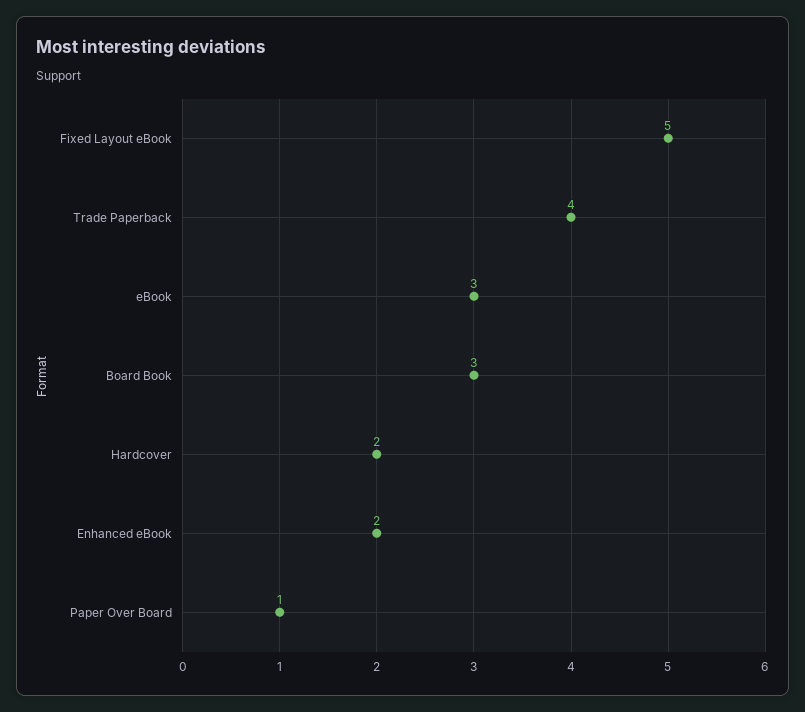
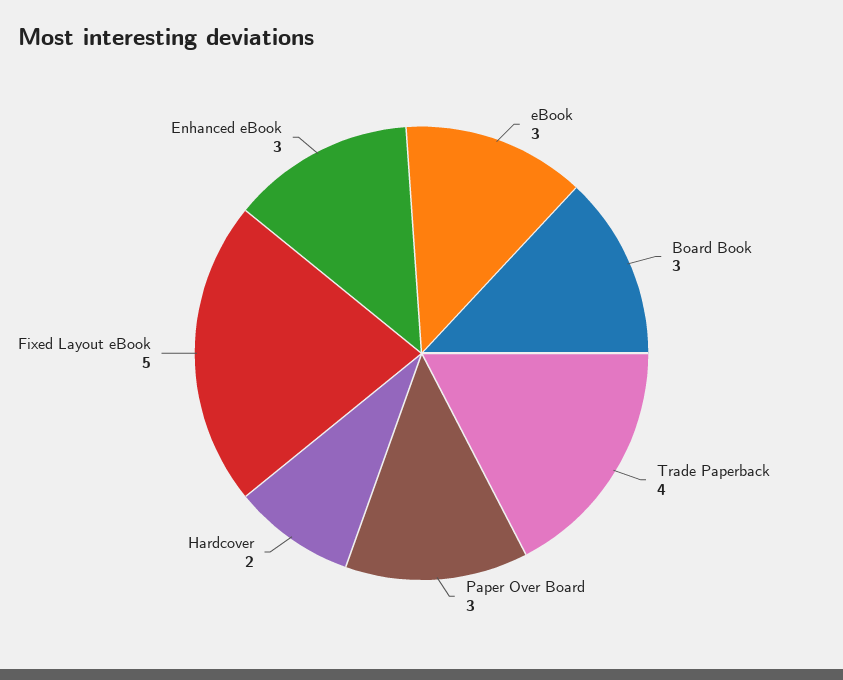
  {
    "Fixed Layout eBook": 5,
    "Trade Paperback": 4,
    "eBook": 3,
    "Board Book": 3,
    "Hardcover": 2,
-   "Enhanced eBook": 2,
+   "Enhanced eBook": 3,
-   "Paper Over Board": 1
+   "Paper Over Board": 3
  }

